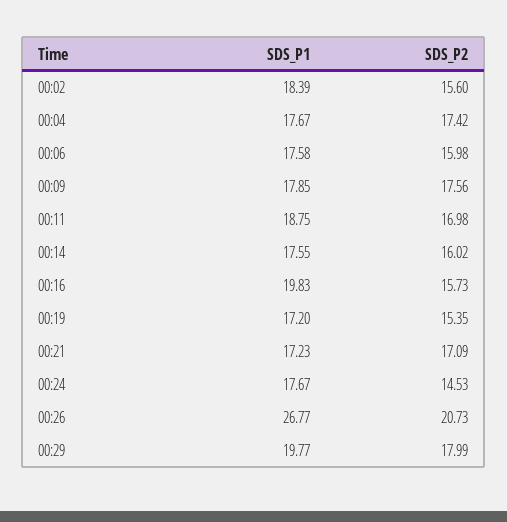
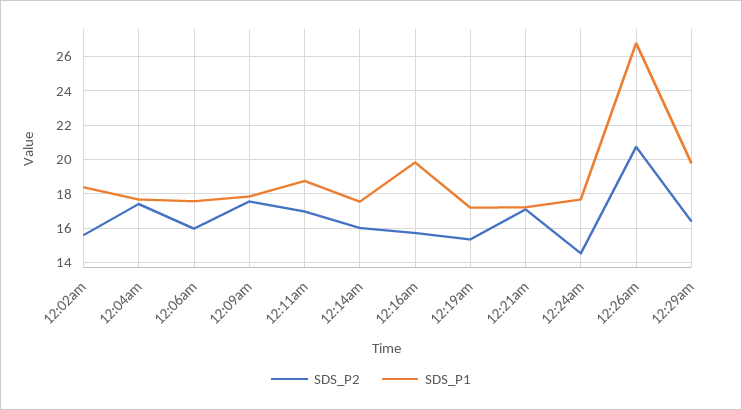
  {
    "SDS_P1": {
      "00:02": 18.39,
      "00:04": 17.67,
      "00:06": 17.58,
      "00:09": 17.85,
      "00:11": 18.75,
      "00:14": 17.55,
      "00:16": 19.83,
      "00:19": 17.2,
      "00:21": 17.23,
      "00:24": 17.67,
      "00:26": 26.77,
      "00:29": 19.77
    },
    "SDS_P2": {
      "00:02": 15.6,
      "00:04": 17.42,
      "00:06": 15.98,
      "00:09": 17.56,
      "00:11": 16.98,
      "00:14": 16.02,
      "00:16": 15.73,
      "00:19": 15.35,
      "00:21": 17.09,
      "00:24": 14.53,
      "00:26": 20.73,
-     "00:29": 17.99
+     "00:29": 16.5
    }
  }

